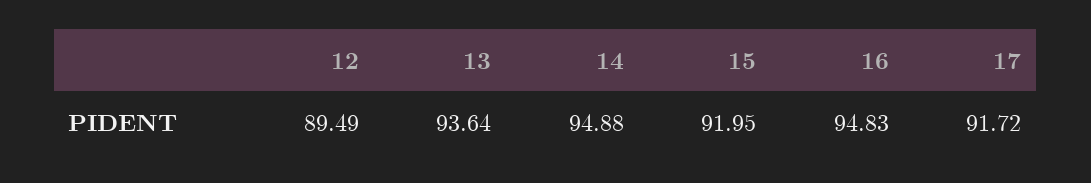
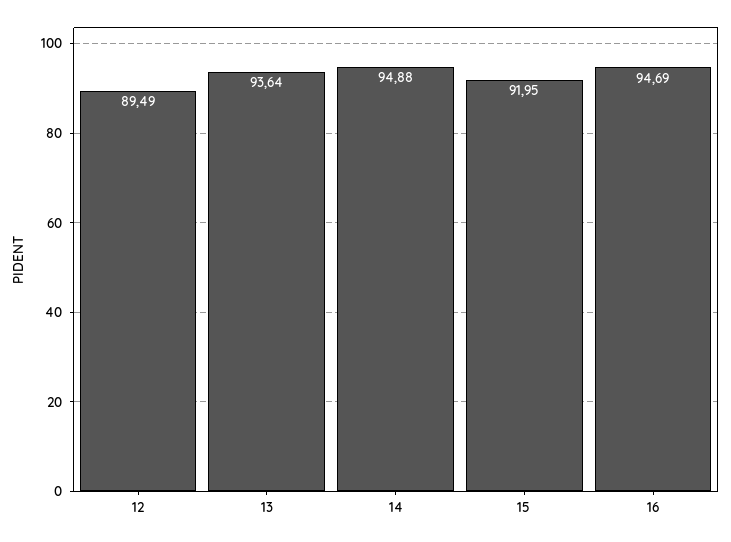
  {
    "12": 89.49,
    "13": 93.64,
    "14": 94.88,
    "15": 91.95,
-   "16": 94.83,
+   "16": 94.69
-   "17": 91.72
  }

